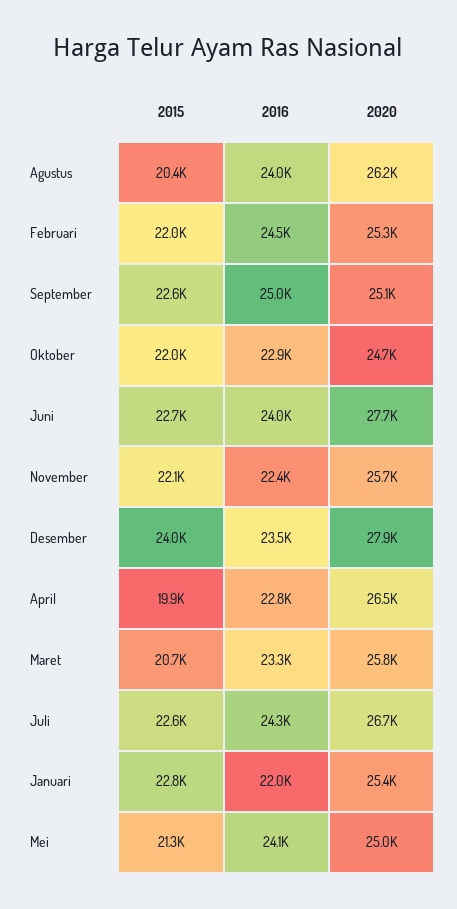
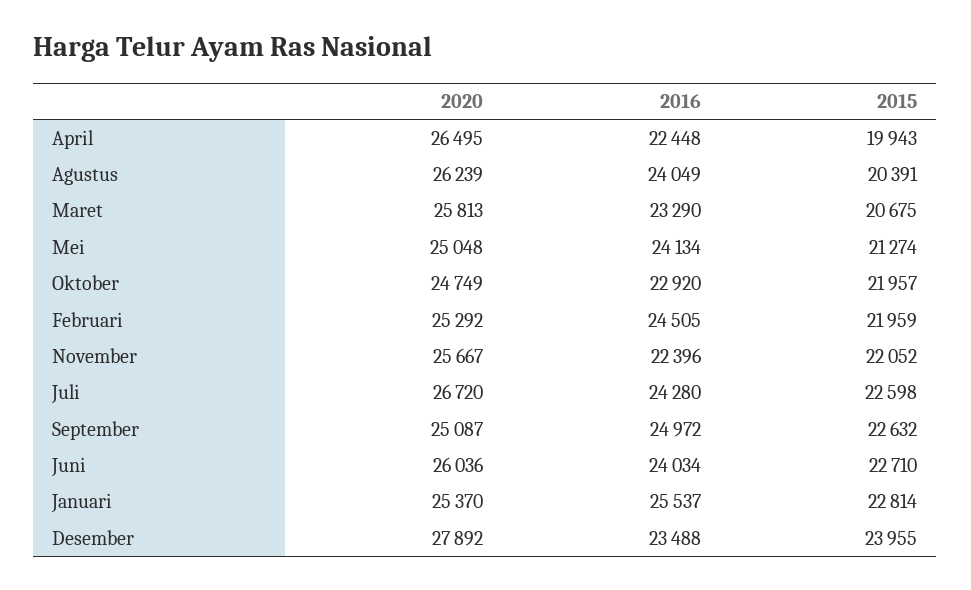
  {
    "2015": {
      "Agustus": 20391,
      "Februari": 21959,
      "September": 22632,
      "Oktober": 21957,
      "Juni": 22710,
      "November": 22052,
      "Desember": 23955,
      "April": 19943,
      "Maret": 20675,
      "Juli": 22598,
      "Januari": 22814,
      "Mei": 21274
    },
    "2016": {
      "Agustus": 24049,
      "Februari": 24505,
      "September": 24972,
      "Oktober": 22920,
      "Juni": 24034,
      "November": 22396,
      "Desember": 23488,
-     "April": 22800,
+     "April": 22448,
      "Maret": 23290,
      "Juli": 24280,
-     "Januari": 22000,
+     "Januari": 25537,
      "Mei": 24134
    },
    "2020": {
      "Agustus": 26239,
      "Februari": 25292,
      "September": 25087,
      "Oktober": 24749,
-     "Juni": 27700,
+     "Juni": 26036,
      "November": 25667,
      "Desember": 27892,
      "April": 26495,
      "Maret": 25813,
      "Juli": 26720,
      "Januari": 25370,
      "Mei": 25048
    }
  }

